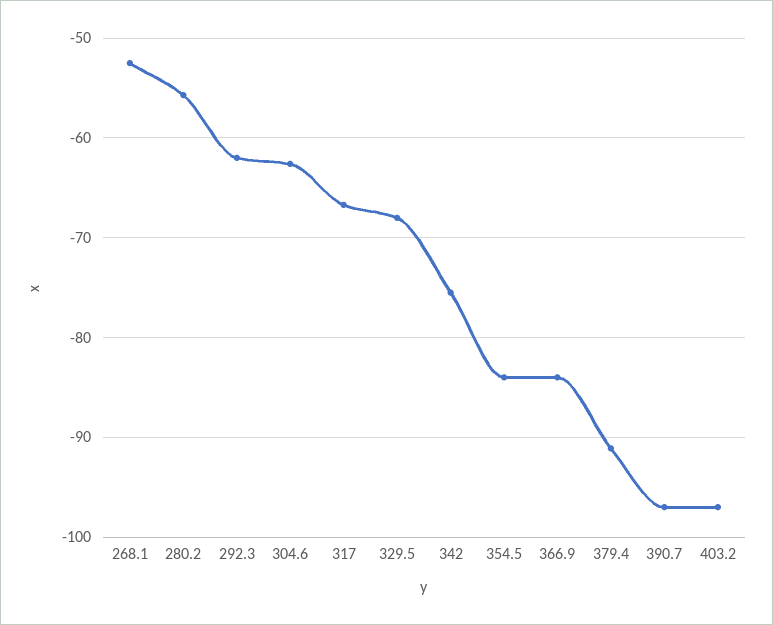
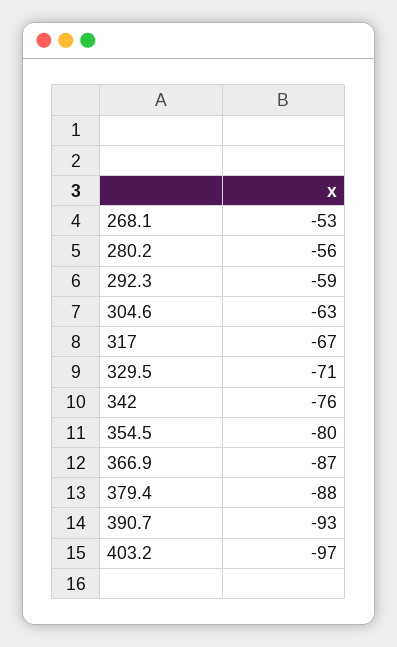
  {
    "268.1": -53,
    "280.2": -56,
-   "292.3": -62,
+   "292.3": -59,
    "304.6": -63,
    "317": -67,
-   "329.5": -68,
+   "329.5": -71,
    "342": -76,
-   "354.5": -84,
+   "354.5": -80,
-   "366.9": -84,
+   "366.9": -87,
-   "379.4": -91,
+   "379.4": -88,
-   "390.7": -97,
+   "390.7": -93,
    "403.2": -97
  }

